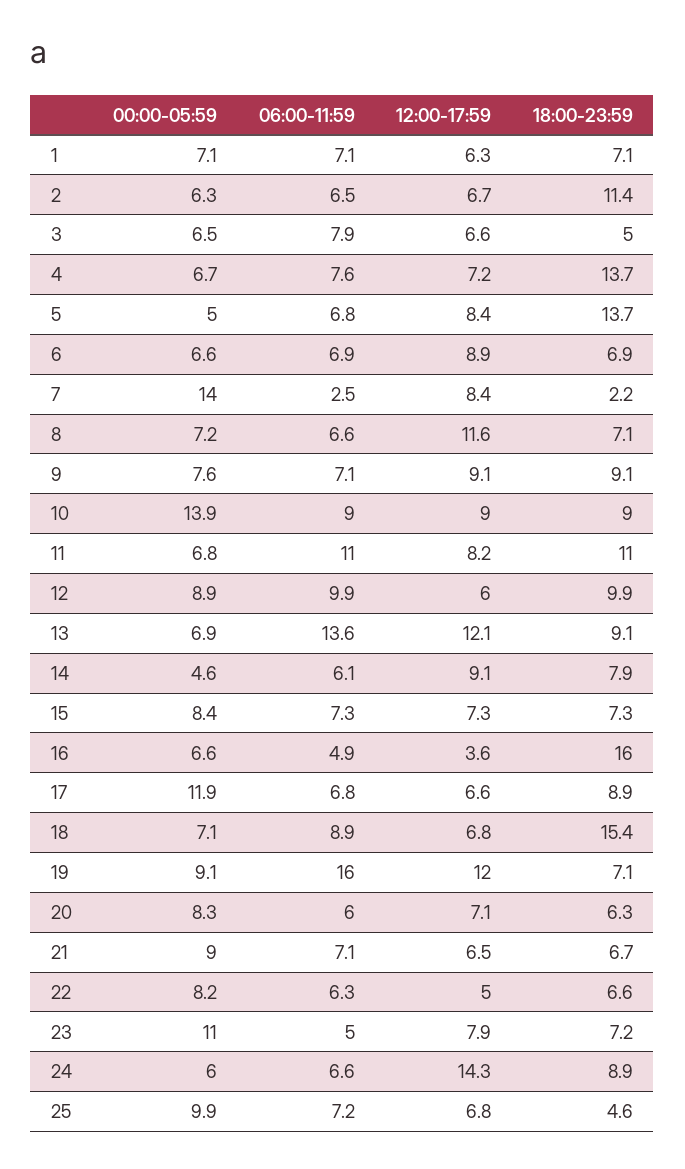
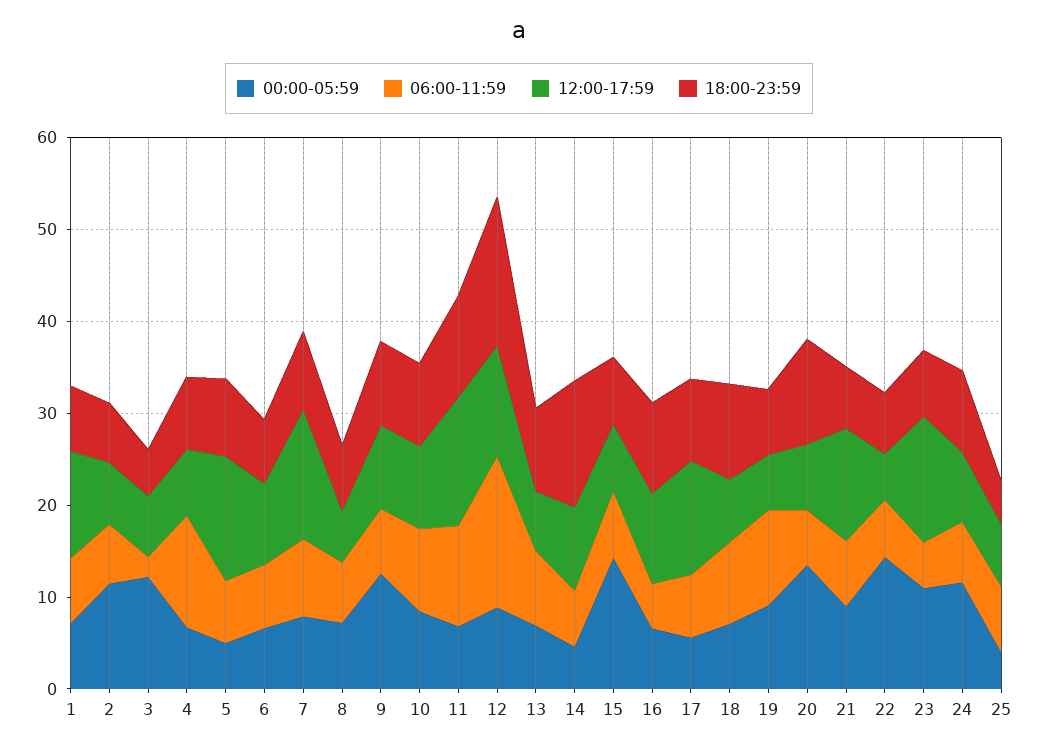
  {
    "00:00-05:59": {
      "1": 7.1,
-     "2": 6.3,
+     "2": 12,
-     "3": 6.5,
+     "3": 12,
      "4": 6.7,
      "5": 5,
      "6": 6.6,
-     "7": 14,
+     "7": 8,
      "8": 7.2,
-     "9": 7.6,
+     "9": 12,
-     "10": 13.9,
+     "10": 8,
      "11": 6.8,
      "12": 8.9,
      "13": 6.9,
      "14": 4.6,
-     "15": 8.4,
+     "15": 14,
      "16": 6.6,
-     "17": 11.9,
+     "17": 6,
      "18": 7.1,
      "19": 9.1,
-     "20": 8.3,
+     "20": 14,
      "21": 9,
-     "22": 8.2,
+     "22": 14,
      "23": 11,
-     "24": 6,
+     "24": 12,
-     "25": 9.9
+     "25": 4
    },
    "06:00-11:59": {
      "1": 7.1,
      "2": 6.5,
-     "3": 7.9,
+     "3": 2,
-     "4": 7.6,
+     "4": 12,
      "5": 6.8,
      "6": 6.9,
-     "7": 2.5,
+     "7": 8,
      "8": 6.6,
      "9": 7.1,
      "10": 9,
      "11": 11,
-     "12": 9.9,
+     "12": 16,
-     "13": 13.6,
+     "13": 8,
      "14": 6.1,
      "15": 7.3,
      "16": 4.9,
      "17": 6.8,
      "18": 8.9,
-     "19": 16,
+     "19": 10,
      "20": 6,
      "21": 7.1,
      "22": 6.3,
      "23": 5,
      "24": 6.6,
      "25": 7.2
    },
    "12:00-17:59": {
-     "1": 6.3,
+     "1": 12,
      "2": 6.7,
      "3": 6.6,
      "4": 7.2,
-     "5": 8.4,
+     "5": 14,
      "6": 8.9,
-     "7": 8.4,
+     "7": 14,
-     "8": 11.6,
+     "8": 6,
      "9": 9.1,
      "10": 9,
-     "11": 8.2,
+     "11": 14,
-     "12": 6,
+     "12": 12,
-     "13": 12.1,
+     "13": 6,
      "14": 9.1,
      "15": 7.3,
-     "16": 3.6,
+     "16": 10,
-     "17": 6.6,
+     "17": 12,
      "18": 6.8,
-     "19": 12,
+     "19": 6,
      "20": 7.1,
-     "21": 6.5,
+     "21": 12,
      "22": 5,
-     "23": 7.9,
+     "23": 14,
-     "24": 14.3,
+     "24": 8,
      "25": 6.8
    },
    "18:00-23:59": {
      "1": 7.1,
-     "2": 11.4,
+     "2": 6,
      "3": 5,
-     "4": 13.7,
+     "4": 8,
-     "5": 13.7,
+     "5": 8,
      "6": 6.9,
-     "7": 2.2,
+     "7": 8,
      "8": 7.1,
      "9": 9.1,
      "10": 9,
      "11": 11,
-     "12": 9.9,
+     "12": 16,
      "13": 9.1,
-     "14": 7.9,
+     "14": 14,
      "15": 7.3,
-     "16": 16,
+     "16": 10,
      "17": 8.9,
-     "18": 15.4,
+     "18": 10,
      "19": 7.1,
-     "20": 6.3,
+     "20": 12,
      "21": 6.7,
      "22": 6.6,
      "23": 7.2,
      "24": 8.9,
      "25": 4.6
    }
  }

